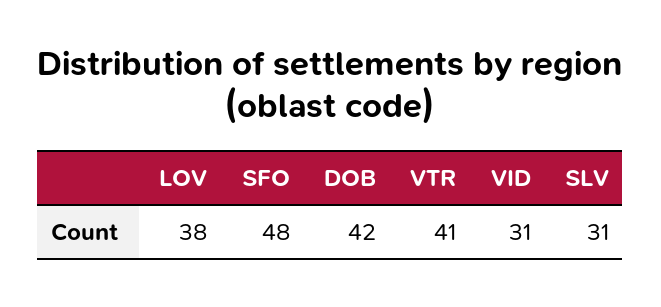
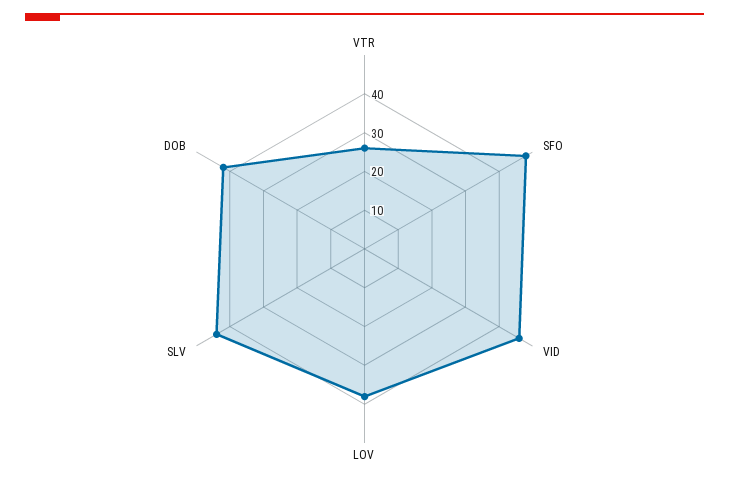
  {
    "LOV": 38,
    "SFO": 48,
    "DOB": 42,
-   "VTR": 41,
+   "VTR": 25,
-   "VID": 31,
+   "VID": 45,
-   "SLV": 31
+   "SLV": 45
  }

